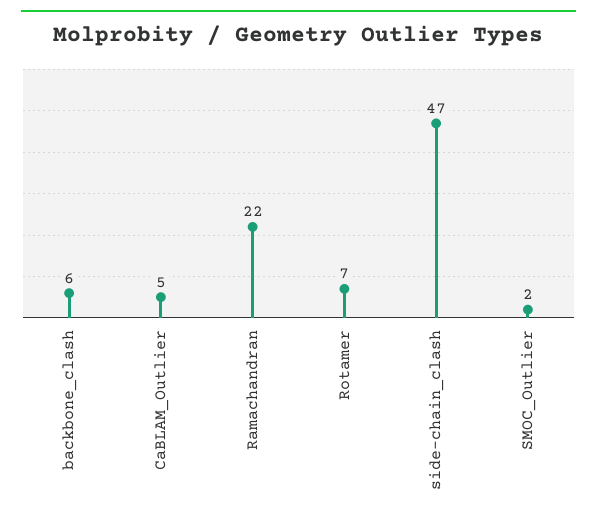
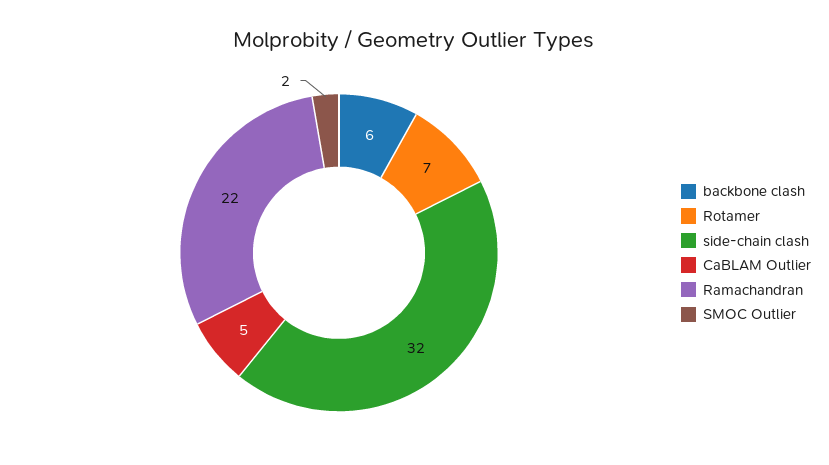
  {
    "backbone_clash": 6,
    "CaBLAM_Outlier": 5,
    "Ramachandran": 22,
    "Rotamer": 7,
-   "side-chain_clash": 47,
+   "side-chain_clash": 32,
    "SMOC_Outlier": 2
  }

